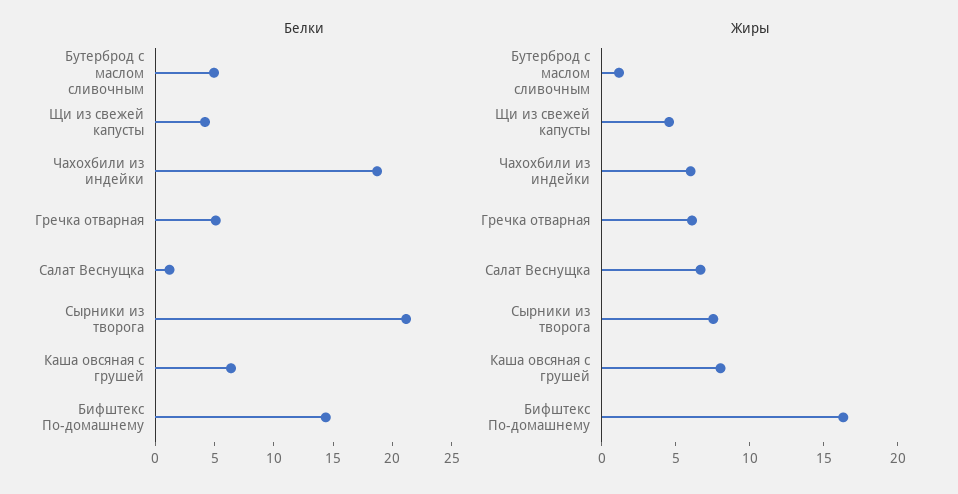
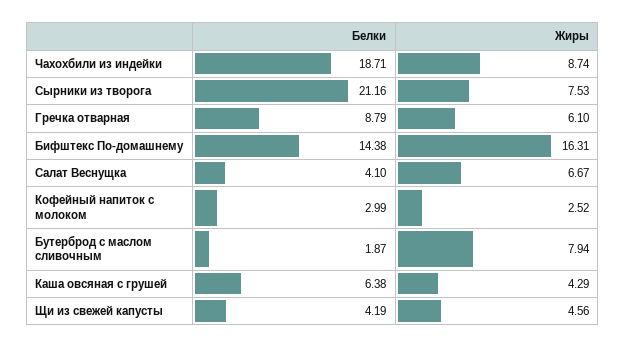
  {
    "Белки": {
-     "Бутерброд с маслом сливочным": 5,
+     "Бутерброд с маслом сливочным": 1.87,
      "Щи из свежей капусты": 4.19,
      "Чахохбили из индейки": 18.71,
-     "Гречка отварная": 5,
+     "Гречка отварная": 8.79,
-     "Салат Веснущка": 1,
+     "Салат Веснущка": 4.1,
      "Сырники из творога": 21.16,
      "Каша овсяная с грушей": 6.38,
-     "Бифштекс По-домашнему": 14.38
+     "Бифштекс По-домашнему": 14.38,
+     "Кофейный напиток с молоком": 2.99
    },
    "Жиры": {
-     "Бутерброд с маслом сливочным": 1,
+     "Бутерброд с маслом сливочным": 7.94,
      "Щи из свежей капусты": 4.56,
-     "Чахохбили из индейки": 6,
+     "Чахохбили из индейки": 8.74,
      "Гречка отварная": 6.1,
      "Салат Веснущка": 6.67,
      "Сырники из творога": 7.53,
-     "Каша овсяная с грушей": 8,
+     "Каша овсяная с грушей": 4.29,
-     "Бифштекс По-домашнему": 16.31
+     "Бифштекс По-домашнему": 16.31,
+     "Кофейный напиток с молоком": 2.52
    }
  }

